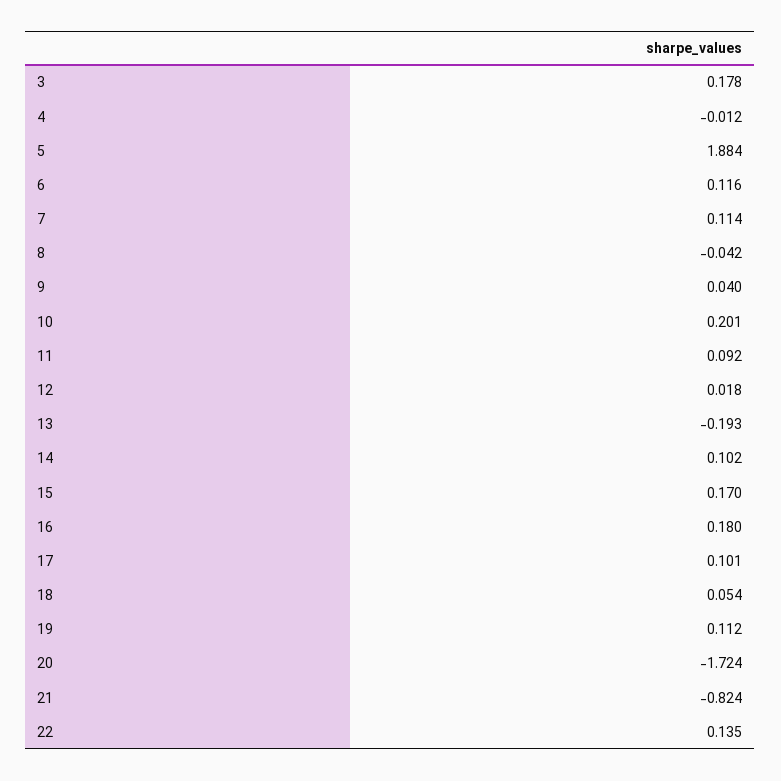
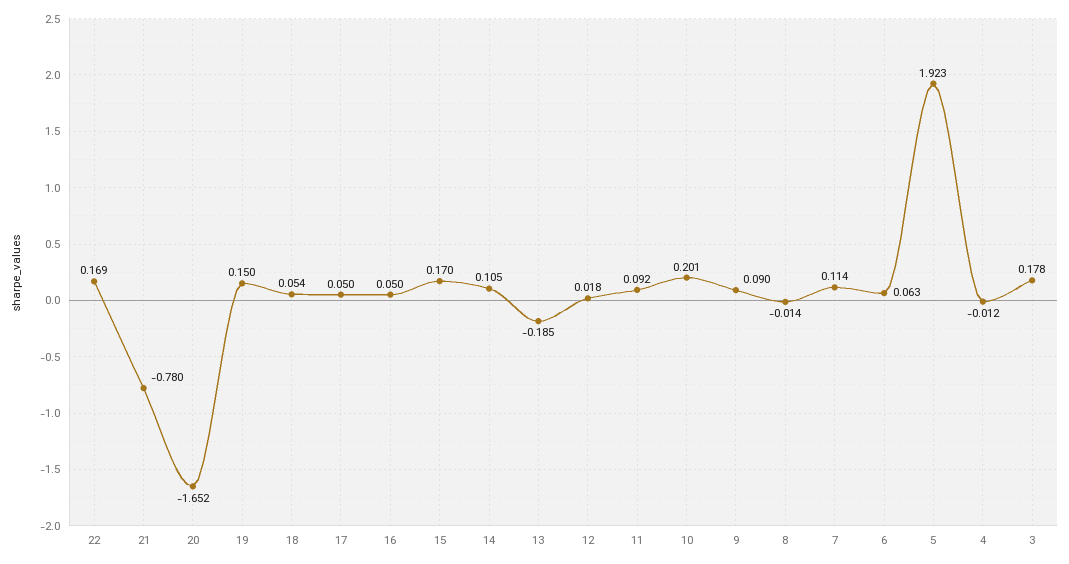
  {
    "3": 0.178,
    "4": -0.012,
-   "5": 1.884,
+   "5": 1.923,
-   "6": 0.116,
+   "6": 0.063,
    "7": 0.114,
-   "8": -0.042,
+   "8": -0.014,
-   "9": 0.04,
+   "9": 0.09,
    "10": 0.201,
    "11": 0.092,
    "12": 0.018,
-   "13": -0.193,
+   "13": -0.185,
-   "14": 0.102,
+   "14": 0.105,
    "15": 0.17,
-   "16": 0.18,
+   "16": 0.05,
-   "17": 0.101,
+   "17": 0.05,
    "18": 0.054,
-   "19": 0.112,
+   "19": 0.15,
-   "20": -1.724,
+   "20": -1.652,
-   "21": -0.824,
+   "21": -0.78,
-   "22": 0.135
+   "22": 0.169
  }

